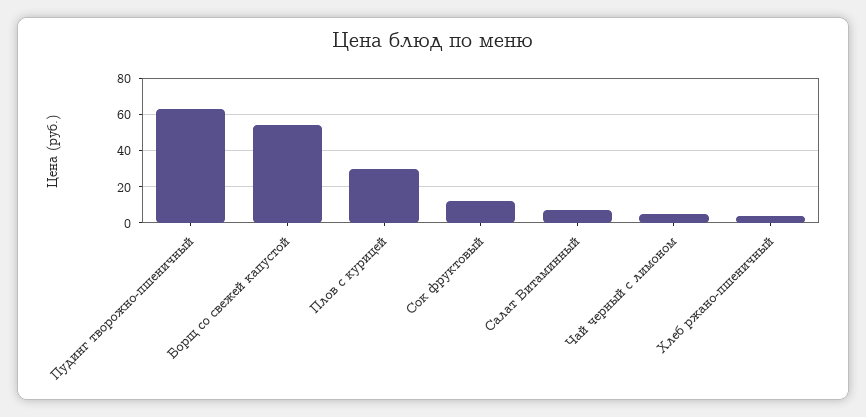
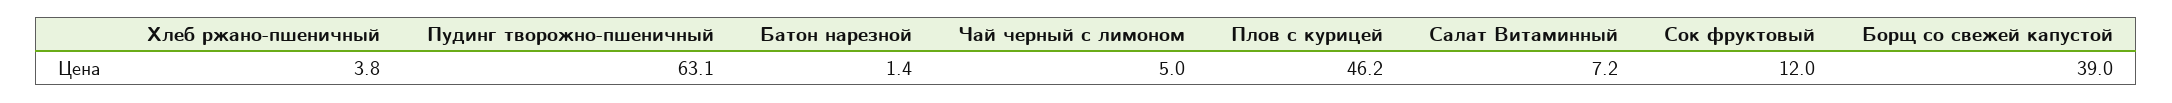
  {
    "Пудинг творожно-пшеничный": 63.1,
-   "Борщ со свежей капустой": 55,
+   "Борщ со свежей капустой": 39,
-   "Плов с курицей": 30,
+   "Плов с курицей": 46.2,
    "Сок фруктовый": 12,
    "Салат Витаминный": 7.2,
    "Чай черный с лимоном": 5,
-   "Хлеб ржано-пшеничный": 3.8
+   "Хлеб ржано-пшеничный": 3.8,
+   "Батон нарезной": 1.4
  }

